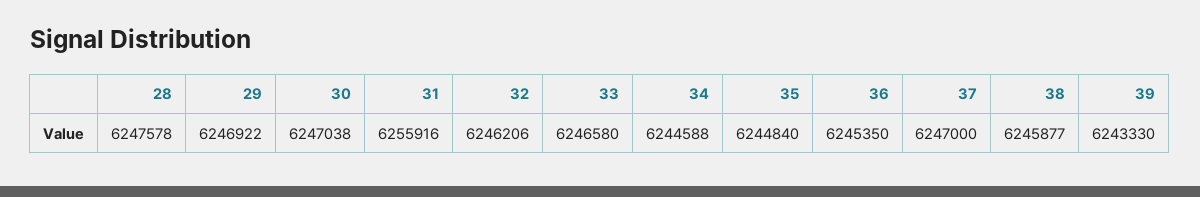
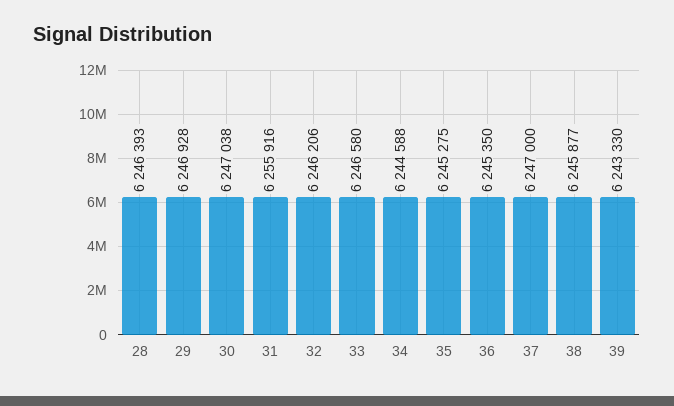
  {
-   "28": 6247578,
+   "28": 6246393,
-   "29": 6246922,
+   "29": 6246928,
    "30": 6247038,
    "31": 6255916,
    "32": 6246206,
    "33": 6246580,
    "34": 6244588,
-   "35": 6244840,
+   "35": 6245275,
    "36": 6245350,
    "37": 6247000,
    "38": 6245877,
    "39": 6243330
  }

